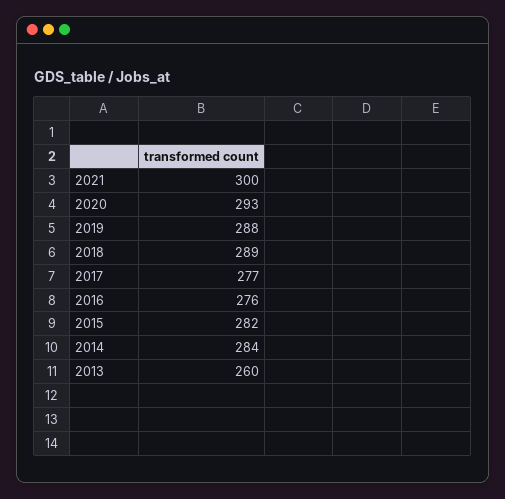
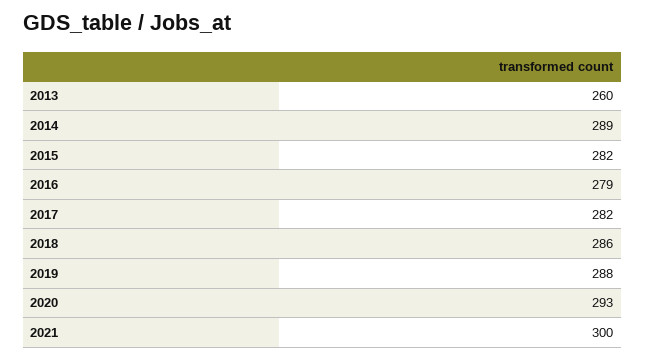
  {
    "2021": 300,
    "2020": 293,
    "2019": 288,
-   "2018": 289,
+   "2018": 286,
-   "2017": 277,
+   "2017": 282,
-   "2016": 276,
+   "2016": 279,
    "2015": 282,
-   "2014": 284,
+   "2014": 289,
    "2013": 260
  }

